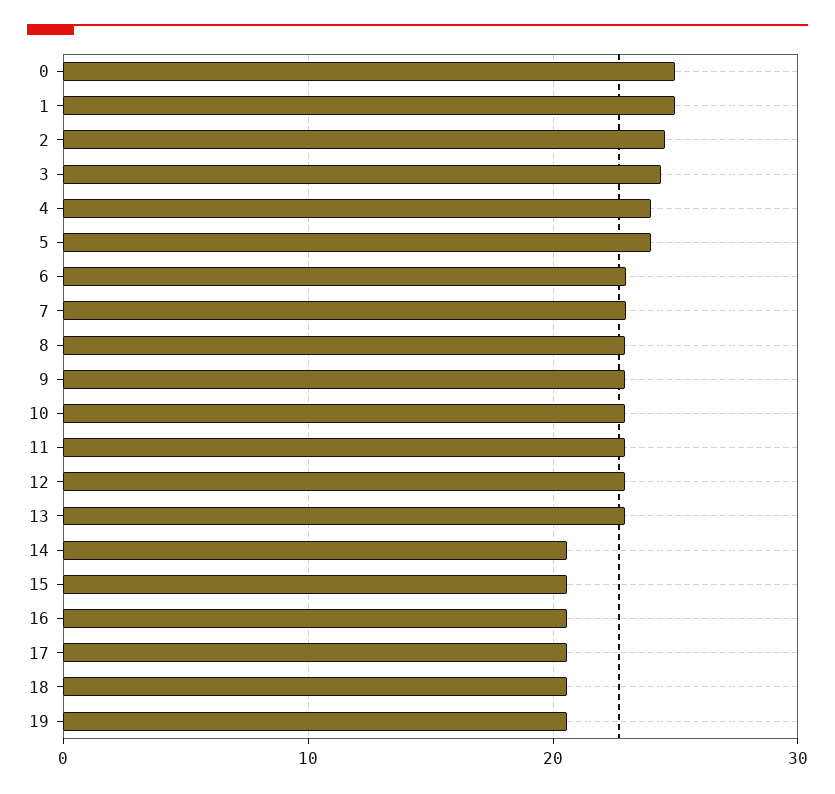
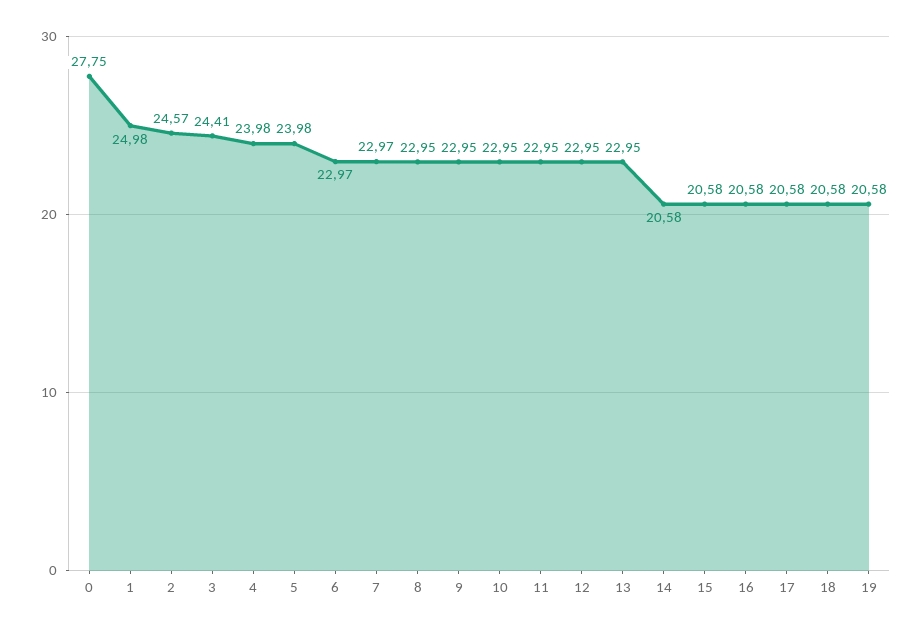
  {
-   "0": 25,
+   "0": 27.75,
    "1": 24.98,
    "2": 24.57,
    "3": 24.41,
    "4": 23.98,
    "5": 23.98,
    "6": 22.97,
    "7": 22.97,
    "8": 22.95,
    "9": 22.95,
    "10": 22.95,
    "11": 22.95,
    "12": 22.95,
    "13": 22.95,
    "14": 20.58,
    "15": 20.58,
    "16": 20.58,
    "17": 20.58,
    "18": 20.58,
    "19": 20.58
  }

